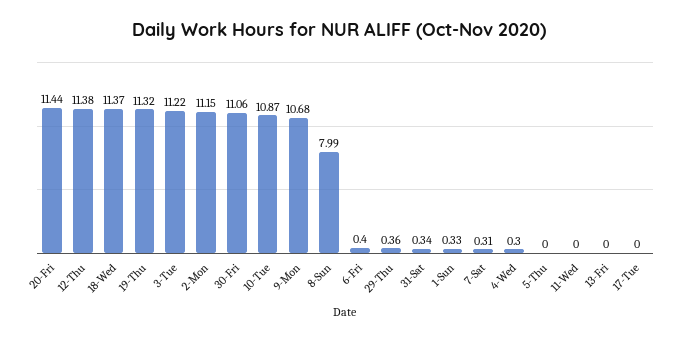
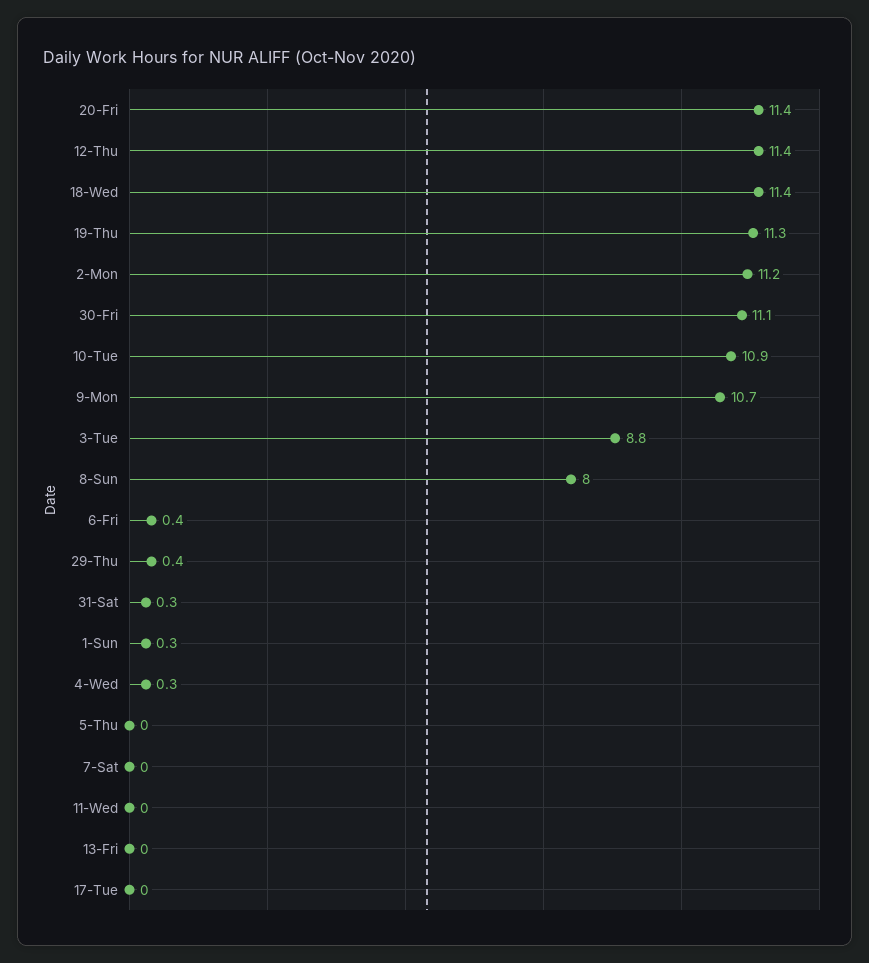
  {
    "20-Fri": 11.44,
    "12-Thu": 11.38,
    "18-Wed": 11.37,
    "19-Thu": 11.32,
-   "3-Tue": 11.22,
+   "3-Tue": 8.8,
    "2-Mon": 11.15,
    "30-Fri": 11.06,
    "10-Tue": 10.87,
    "9-Mon": 10.68,
    "8-Sun": 7.99,
    "6-Fri": 0.4,
    "29-Thu": 0.36,
    "31-Sat": 0.34,
    "1-Sun": 0.33,
-   "7-Sat": 0.31,
+   "7-Sat": 0,
    "4-Wed": 0.3,
    "5-Thu": 0,
    "11-Wed": 0,
    "13-Fri": 0,
    "17-Tue": 0
  }

